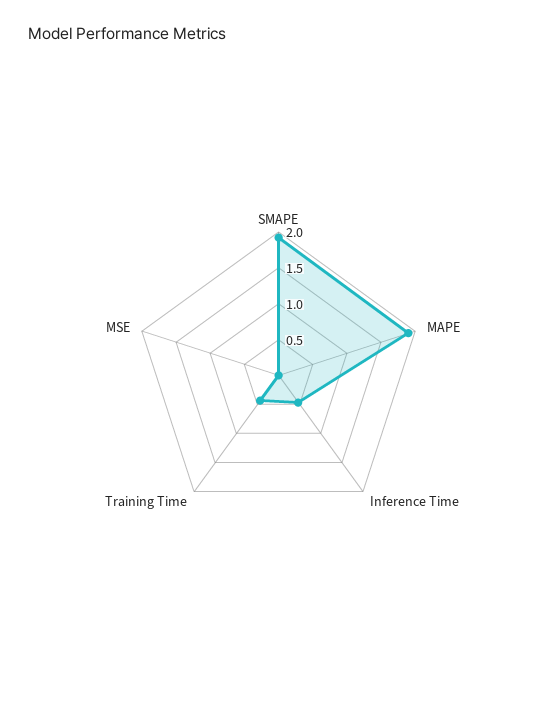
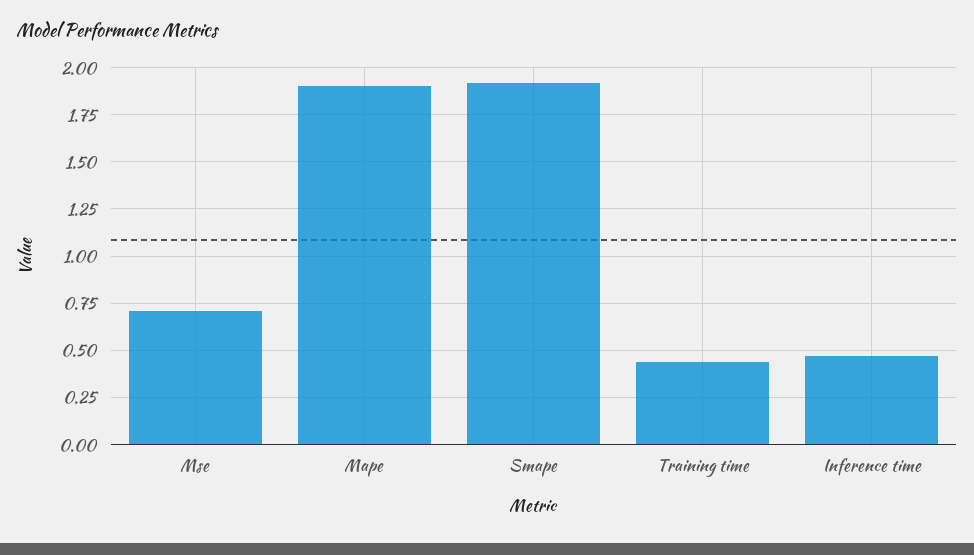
  {
    "SMAPE": 1.9,
    "MAPE": 1.9,
    "Inference Time": 0.45,
    "Training Time": 0.45,
-   "MSE": 0
+   "MSE": 0.7
  }

